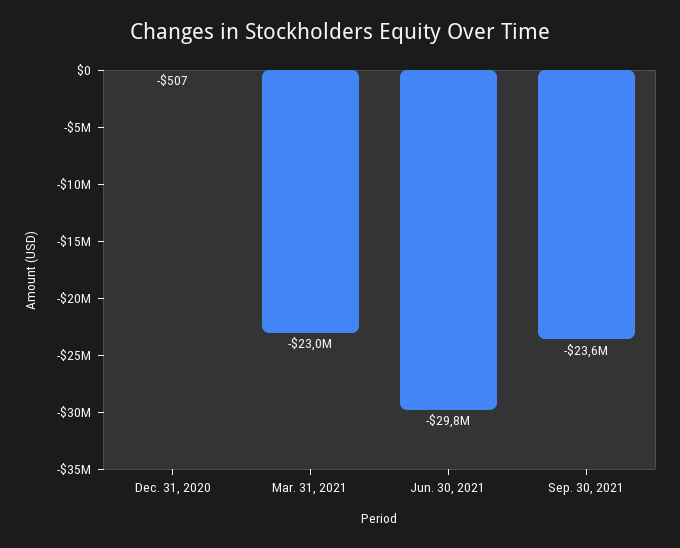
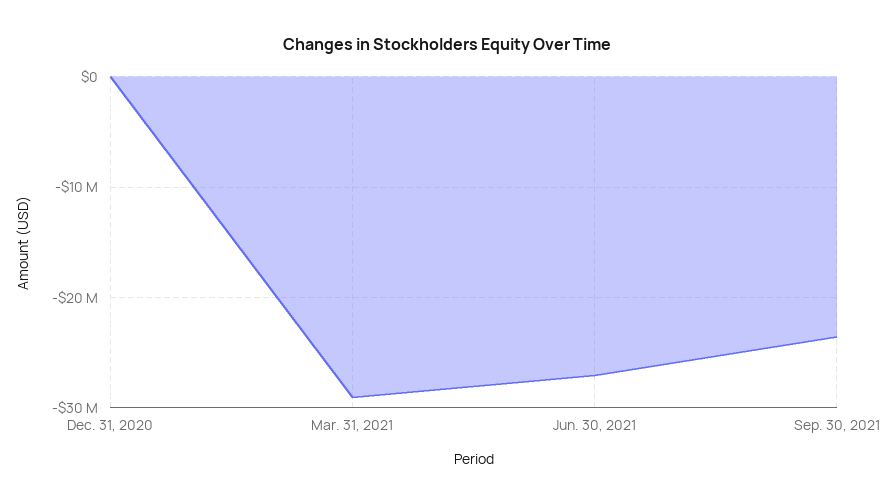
  {
    "Dec. 31, 2020": -507,
-   "Mar. 31, 2021": -23000000,
+   "Mar. 31, 2021": -29000000,
-   "Jun. 30, 2021": -29800000,
+   "Jun. 30, 2021": -27000000,
    "Sep. 30, 2021": -23600000
  }

